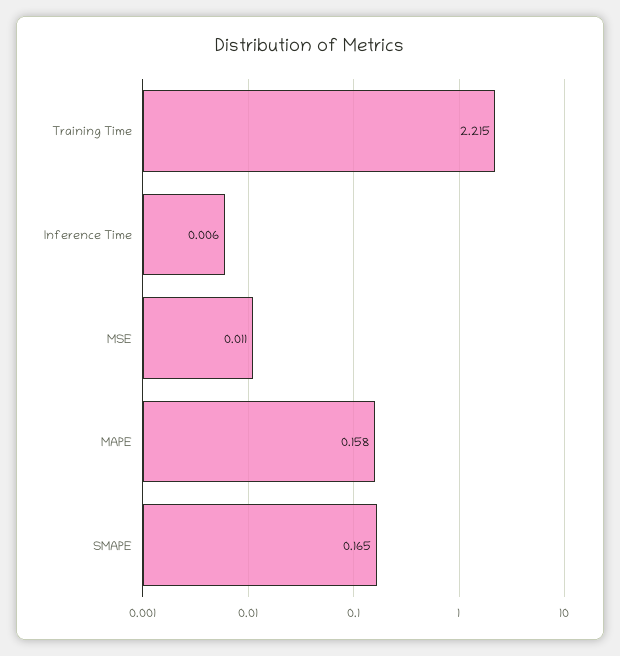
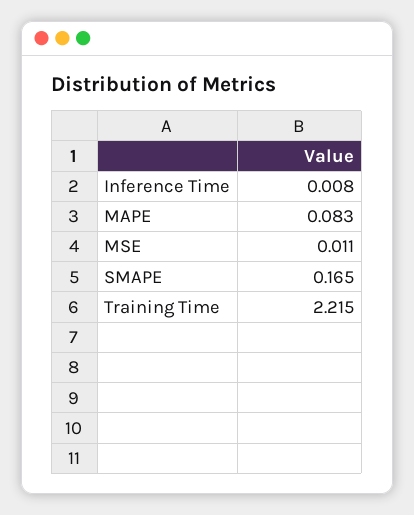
  {
    "Training Time": 2.215,
-   "Inference Time": 0.006,
+   "Inference Time": 0.008,
    "MSE": 0.011,
-   "MAPE": 0.158,
+   "MAPE": 0.083,
    "SMAPE": 0.165
  }

